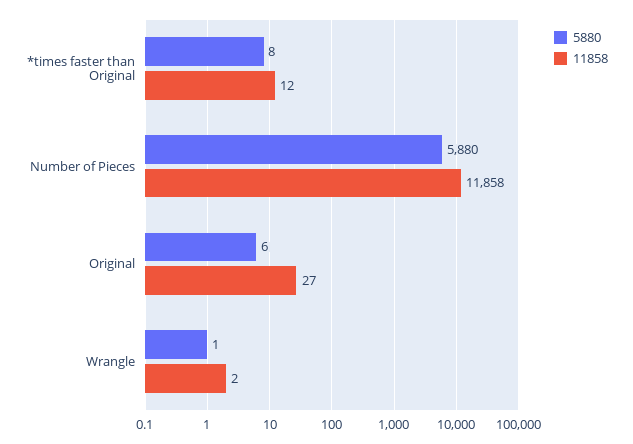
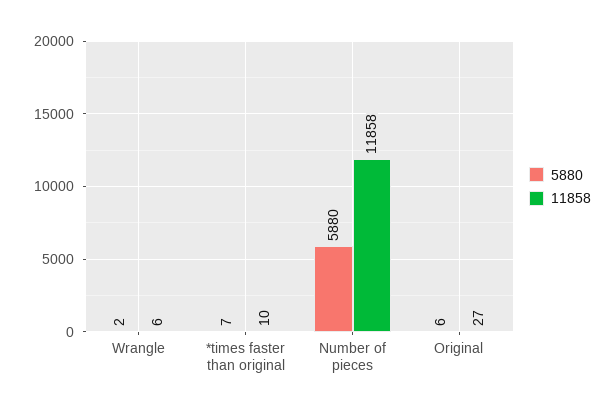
  {
    "5880": {
-     "*times faster than Original": 8,
+     "*times faster than Original": 7,
      "Number of Pieces": 5880,
      "Original": 6,
-     "Wrangle": 1
+     "Wrangle": 2
    },
    "11858": {
-     "*times faster than Original": 12,
+     "*times faster than Original": 10,
      "Number of Pieces": 11858,
      "Original": 27,
-     "Wrangle": 2
+     "Wrangle": 6
    }
  }

